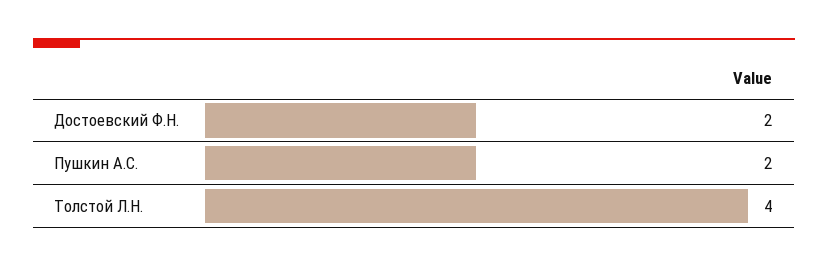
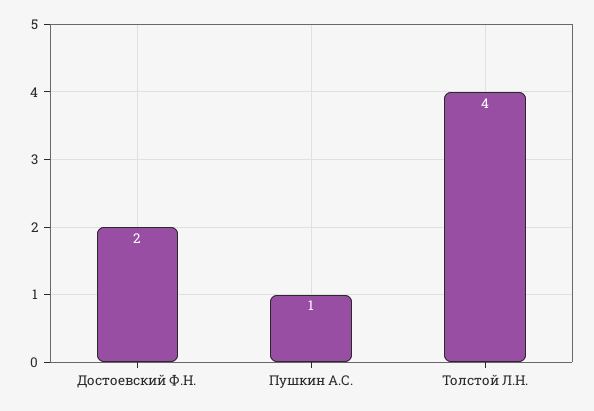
  {
    "Достоевский Ф.Н.": 2,
-   "Пушкин А.С.": 2,
+   "Пушкин А.С.": 1,
    "Толстой Л.Н.": 4
  }

